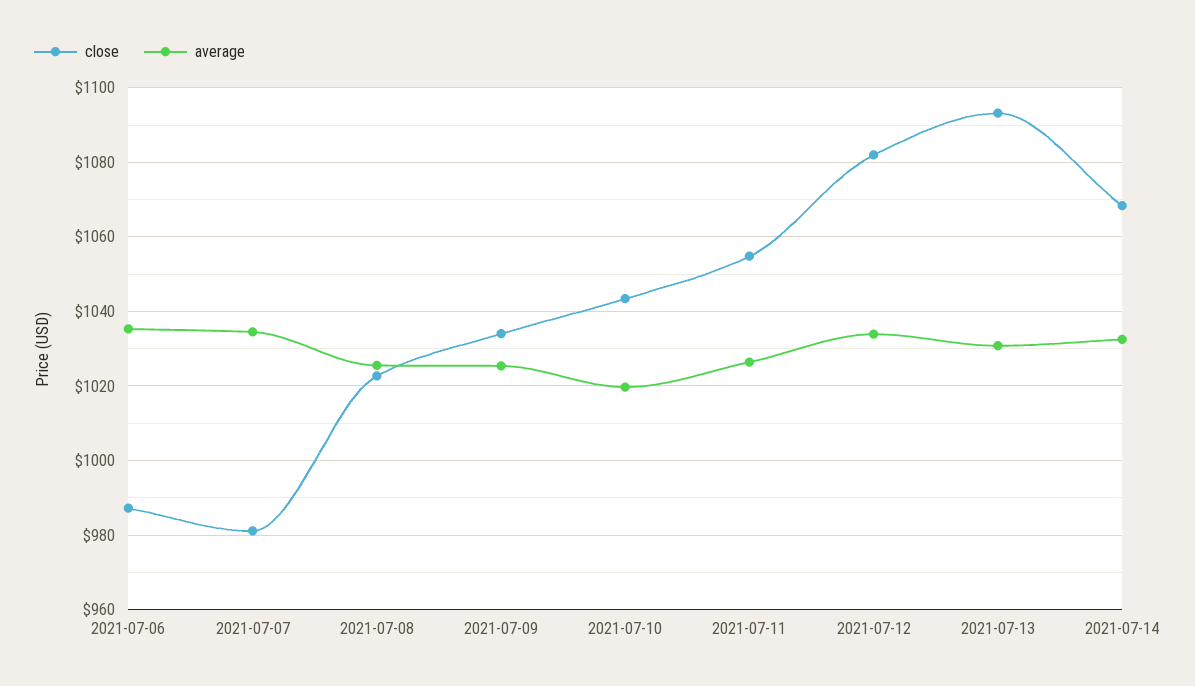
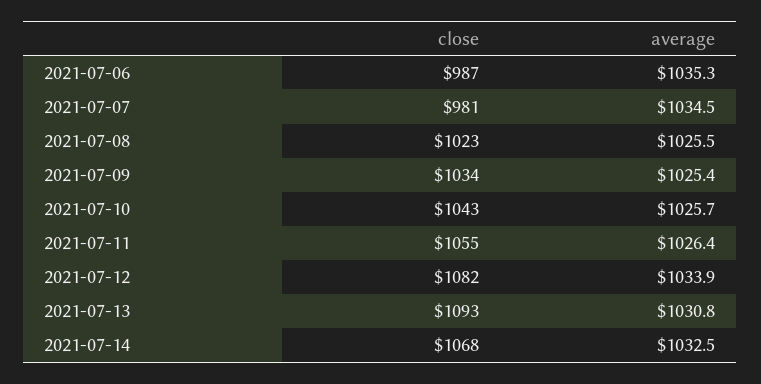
  {
    "close": {
      "2021-07-06": 987,
      "2021-07-07": 981,
      "2021-07-08": 1023,
      "2021-07-09": 1034,
      "2021-07-10": 1043,
      "2021-07-11": 1055,
      "2021-07-12": 1082,
      "2021-07-13": 1093,
      "2021-07-14": 1068
    },
    "average": {
      "2021-07-06": 1035.3,
      "2021-07-07": 1034.5,
      "2021-07-08": 1025.5,
      "2021-07-09": 1025.4,
-     "2021-07-10": 1020,
+     "2021-07-10": 1025.7,
      "2021-07-11": 1026.4,
      "2021-07-12": 1033.9,
      "2021-07-13": 1030.8,
      "2021-07-14": 1032.5
    }
  }

